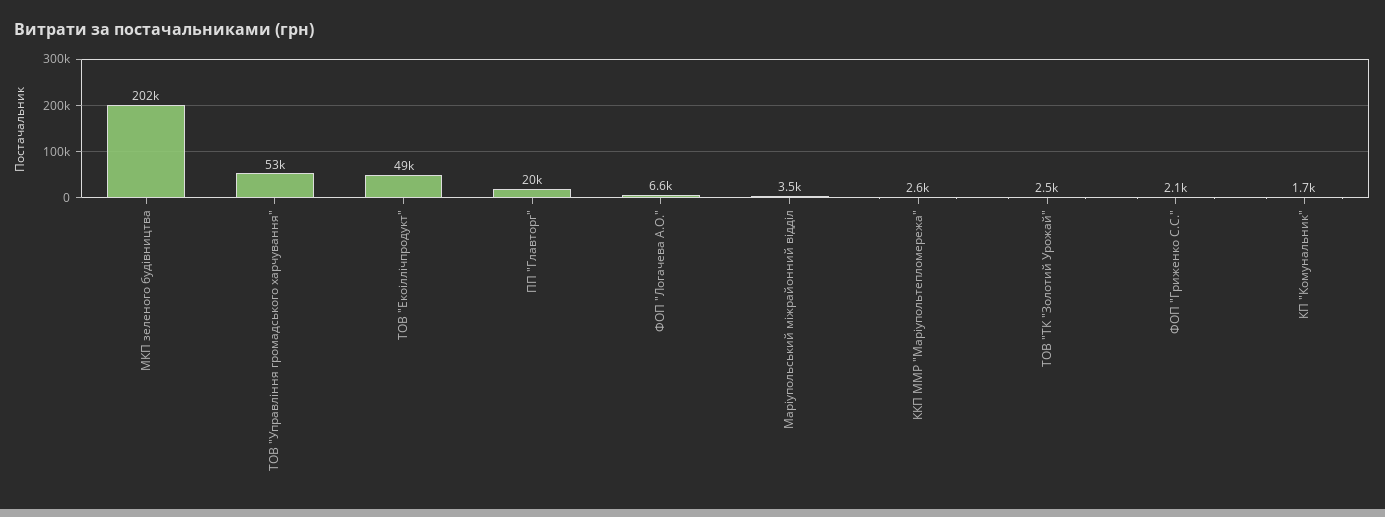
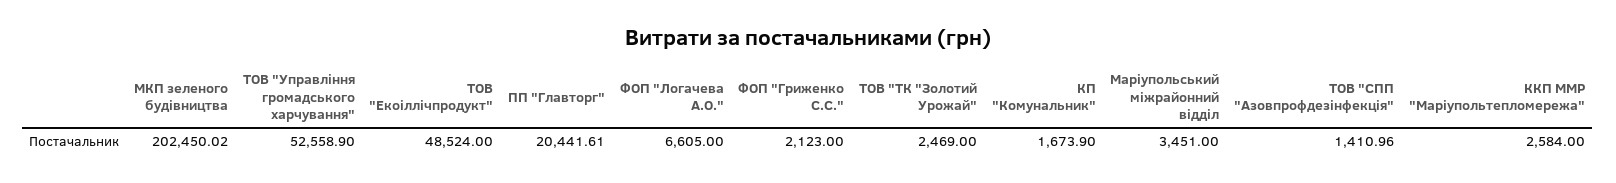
  {
    "МКП зеленого будiвництва": 202450.02,
    "ТОВ \"Управління громадського харчування\"": 52558.9,
    "ТОВ \"Екоіллічпродукт\"": 48524,
    "ПП \"Главторг\"": 20441.61,
    "ФОП \"Логачева А.О.\"": 6605,
    "Маріупольський міжрайонний відділ": 3451,
    "ККП ММР \"Марiупольтепломережа\"": 2584,
    "ТОВ \"ТК \"Золотий Урожай\"": 2469,
    "ФОП \"Гриженко С.С.\"": 2123,
-   "КП \"Комунальник\"": 1673.9
+   "КП \"Комунальник\"": 1673.9,
+   "ТОВ \"СПП \"Азовпрофдезінфекція\"": 1410.96
  }

